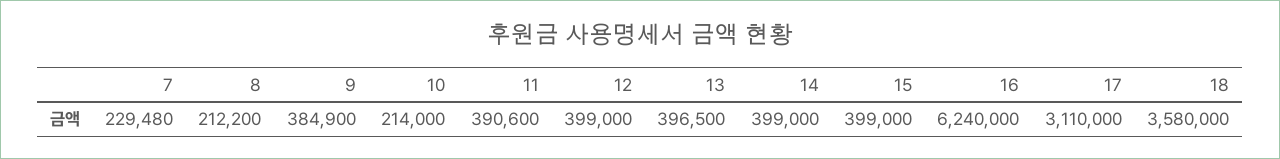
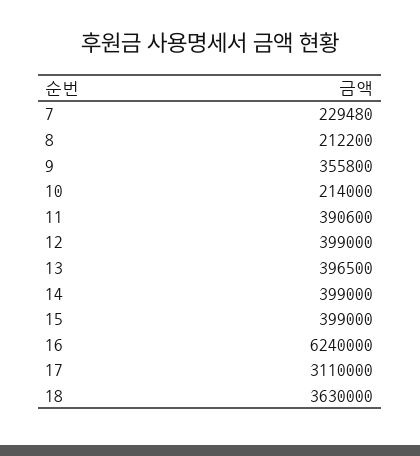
  {
    "7": 229480,
    "8": 212200,
-   "9": 384900,
+   "9": 355800,
    "10": 214000,
    "11": 390600,
    "12": 399000,
    "13": 396500,
    "14": 399000,
    "15": 399000,
    "16": 6240000,
    "17": 3110000,
-   "18": 3580000
+   "18": 3630000
  }

